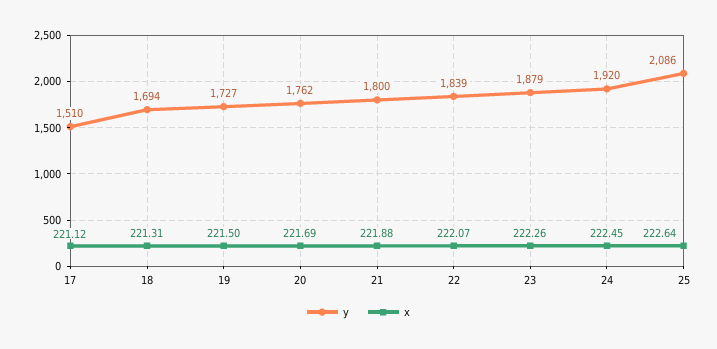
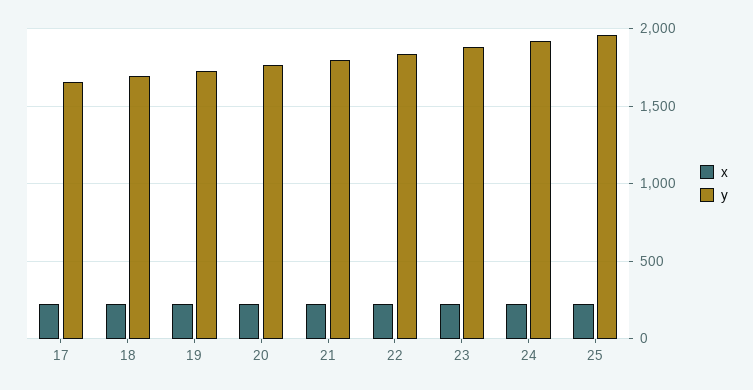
  {
    "y": {
-     "17": 1510,
+     "17": 1650,
      "18": 1694,
      "19": 1727,
      "20": 1762,
      "21": 1800,
      "22": 1839,
      "23": 1879,
      "24": 1920,
-     "25": 2086
+     "25": 1950
    },
    "x": {
      "17": 221.12,
      "18": 221.31,
      "19": 221.5,
      "20": 221.69,
      "21": 221.88,
      "22": 222.07,
      "23": 222.26,
      "24": 222.45,
      "25": 222.64
    }
  }

